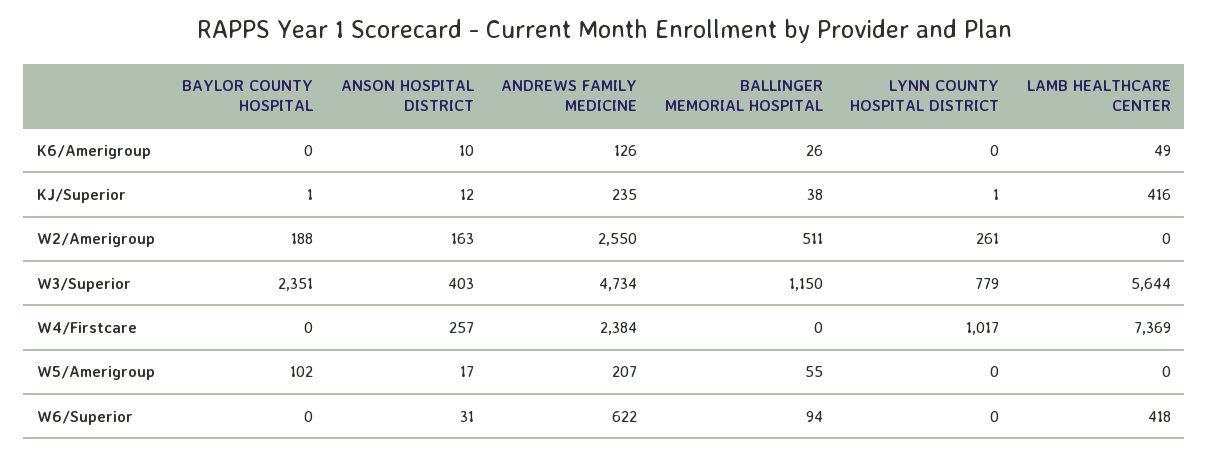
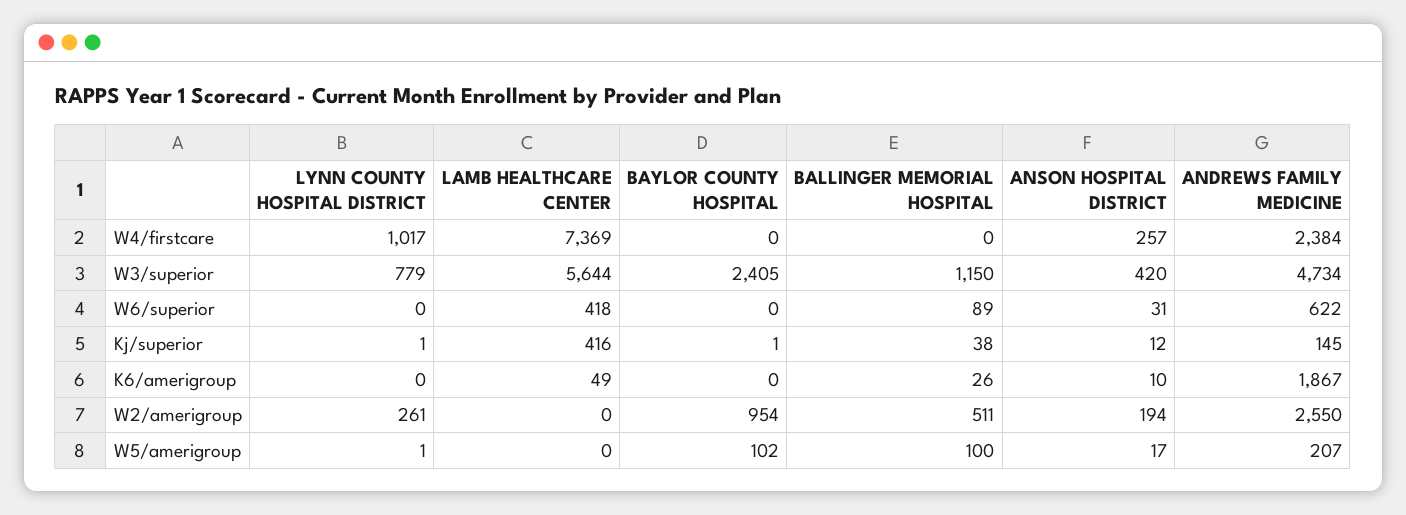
  {
    "BAYLOR COUNTY HOSPITAL": {
      "K6/Amerigroup": 0,
      "KJ/Superior": 1,
-     "W2/Amerigroup": 188,
+     "W2/Amerigroup": 954,
-     "W3/Superior": 2351,
+     "W3/Superior": 2405,
      "W4/Firstcare": 0,
      "W5/Amerigroup": 102,
      "W6/Superior": 0
    },
    "ANSON HOSPITAL DISTRICT": {
      "K6/Amerigroup": 10,
      "KJ/Superior": 12,
-     "W2/Amerigroup": 163,
+     "W2/Amerigroup": 194,
-     "W3/Superior": 403,
+     "W3/Superior": 420,
      "W4/Firstcare": 257,
      "W5/Amerigroup": 17,
      "W6/Superior": 31
    },
    "ANDREWS FAMILY MEDICINE": {
-     "K6/Amerigroup": 126,
+     "K6/Amerigroup": 1867,
-     "KJ/Superior": 235,
+     "KJ/Superior": 145,
      "W2/Amerigroup": 2550,
      "W3/Superior": 4734,
      "W4/Firstcare": 2384,
      "W5/Amerigroup": 207,
      "W6/Superior": 622
    },
    "BALLINGER MEMORIAL HOSPITAL": {
      "K6/Amerigroup": 26,
      "KJ/Superior": 38,
      "W2/Amerigroup": 511,
      "W3/Superior": 1150,
      "W4/Firstcare": 0,
-     "W5/Amerigroup": 55,
+     "W5/Amerigroup": 100,
-     "W6/Superior": 94
+     "W6/Superior": 89
    },
    "LYNN COUNTY HOSPITAL DISTRICT": {
      "K6/Amerigroup": 0,
      "KJ/Superior": 1,
      "W2/Amerigroup": 261,
      "W3/Superior": 779,
      "W4/Firstcare": 1017,
-     "W5/Amerigroup": 0,
+     "W5/Amerigroup": 1,
      "W6/Superior": 0
    },
    "LAMB HEALTHCARE CENTER": {
      "K6/Amerigroup": 49,
      "KJ/Superior": 416,
      "W2/Amerigroup": 0,
      "W3/Superior": 5644,
      "W4/Firstcare": 7369,
      "W5/Amerigroup": 0,
      "W6/Superior": 418
    }
  }

